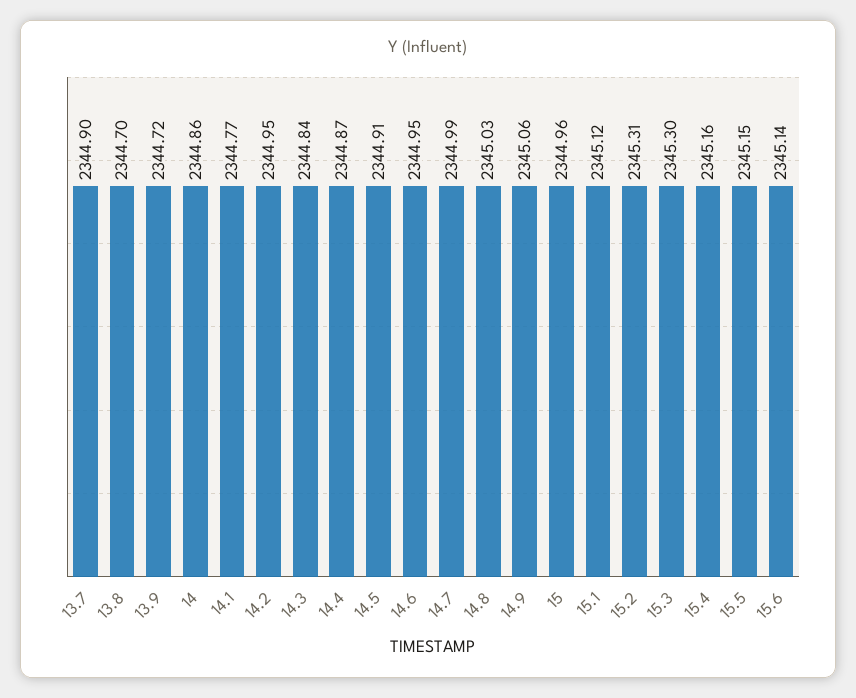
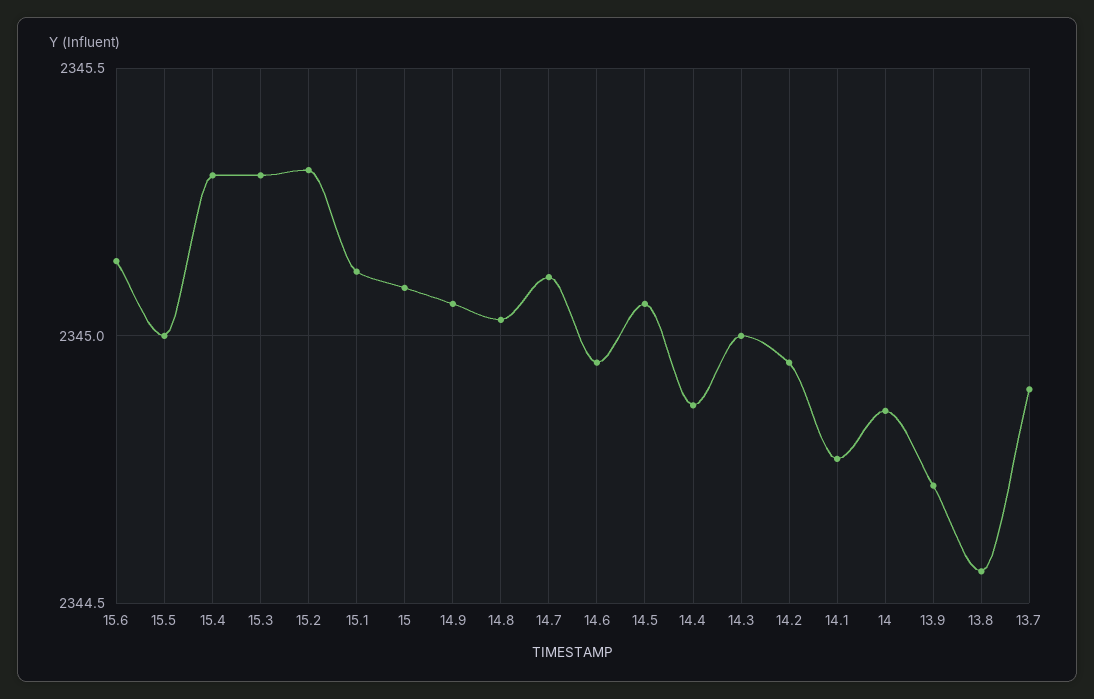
  {
    "13.7": 2344.9,
-   "13.8": 2344.7,
+   "13.8": 2344.55,
    "13.9": 2344.72,
    "14": 2344.86,
    "14.1": 2344.77,
    "14.2": 2344.95,
-   "14.3": 2344.84,
+   "14.3": 2345,
    "14.4": 2344.87,
-   "14.5": 2344.91,
+   "14.5": 2345.05,
    "14.6": 2344.95,
-   "14.7": 2344.99,
+   "14.7": 2345.1,
    "14.8": 2345.03,
    "14.9": 2345.06,
-   "15": 2344.96,
+   "15": 2345.1,
    "15.1": 2345.12,
    "15.2": 2345.31,
    "15.3": 2345.3,
-   "15.4": 2345.16,
+   "15.4": 2345.3,
-   "15.5": 2345.15,
+   "15.5": 2345,
    "15.6": 2345.14
  }

